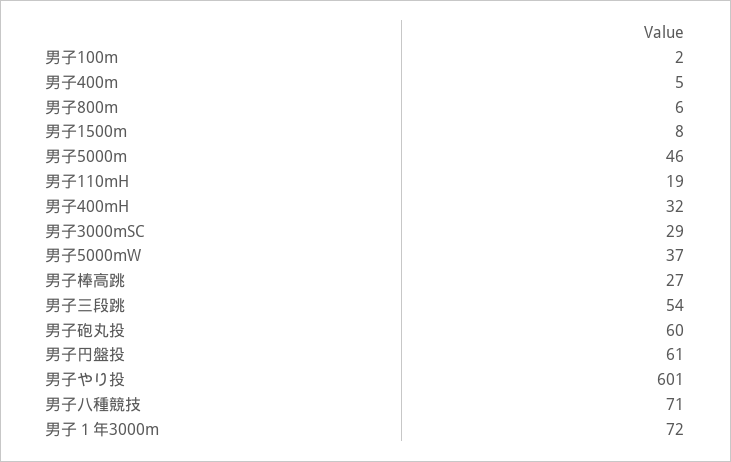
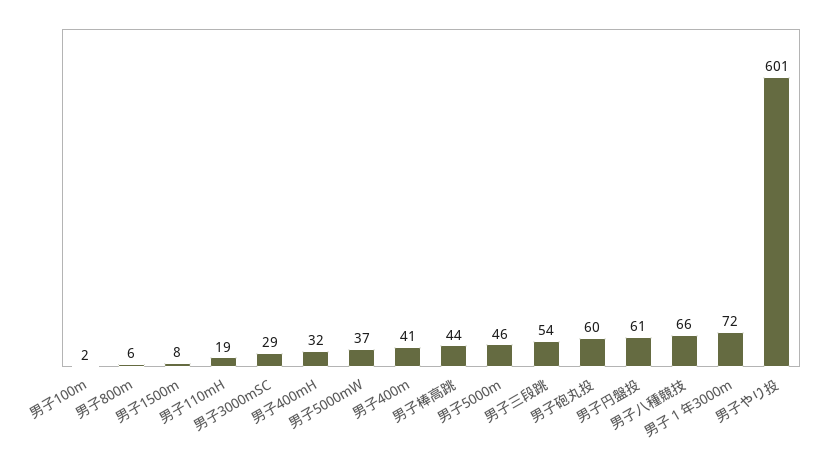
  {
    "男子100m": 2,
-   "男子400m": 5,
+   "男子400m": 41,
    "男子800m": 6,
    "男子1500m": 8,
    "男子5000m": 46,
    "男子110mH": 19,
    "男子400mH": 32,
    "男子3000mSC": 29,
    "男子5000mW": 37,
-   "男子棒高跳": 27,
+   "男子棒高跳": 44,
    "男子三段跳": 54,
    "男子砲丸投": 60,
    "男子円盤投": 61,
    "男子やり投": 601,
-   "男子八種競技": 71,
+   "男子八種競技": 66,
    "男子１年3000m": 72
  }

